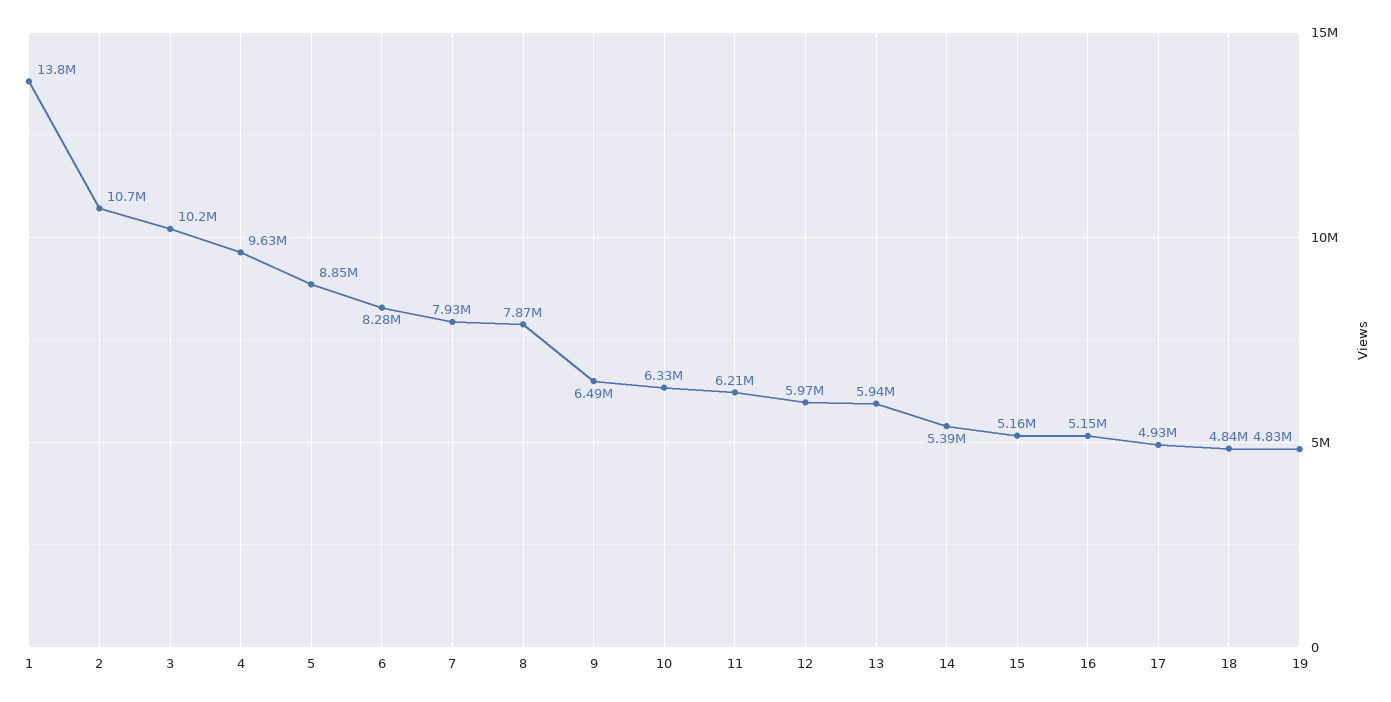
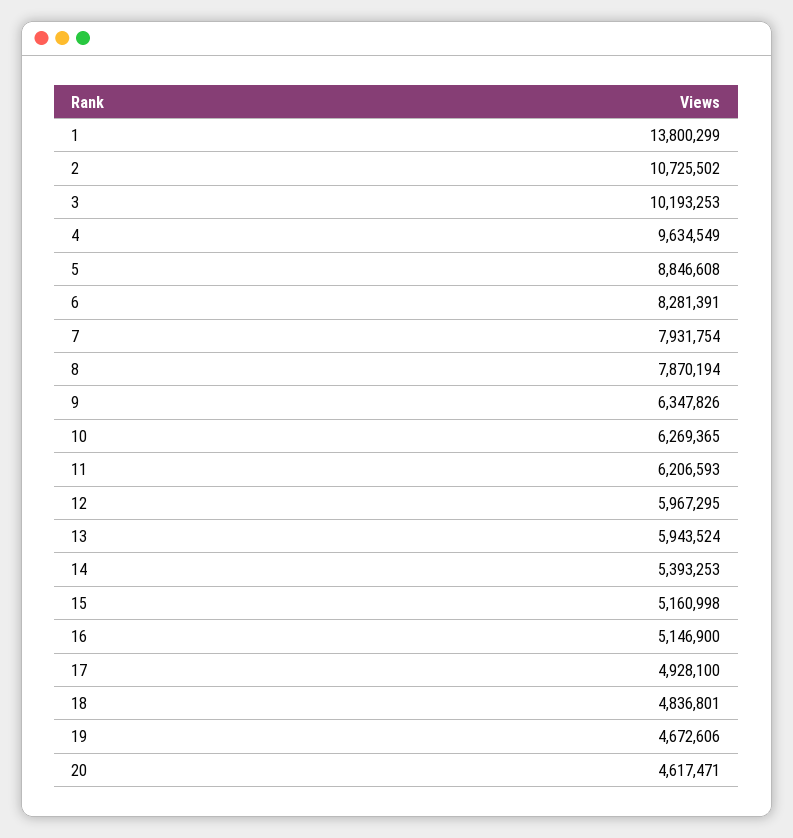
  {
    "1": 13800299,
    "2": 10725502,
    "3": 10193253,
    "4": 9634549,
    "5": 8846608,
    "6": 8281391,
    "7": 7931754,
    "8": 7870194,
-   "9": 6490000,
+   "9": 6347826,
-   "10": 6330000,
+   "10": 6269365,
    "11": 6206593,
    "12": 5967295,
    "13": 5943524,
    "14": 5393253,
    "15": 5160998,
    "16": 5146900,
    "17": 4928100,
    "18": 4836801,
-   "19": 4830000
+   "19": 4672606,
+   "20": 4617471
  }

